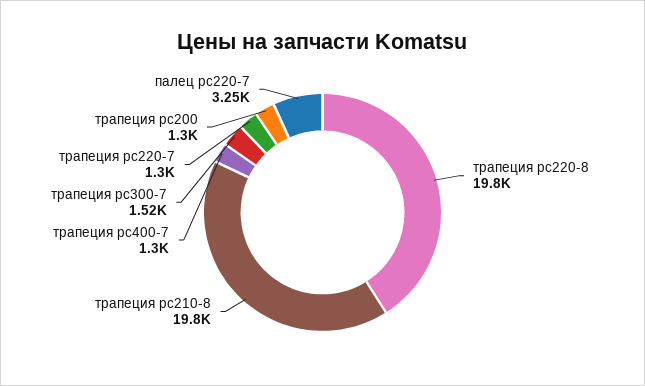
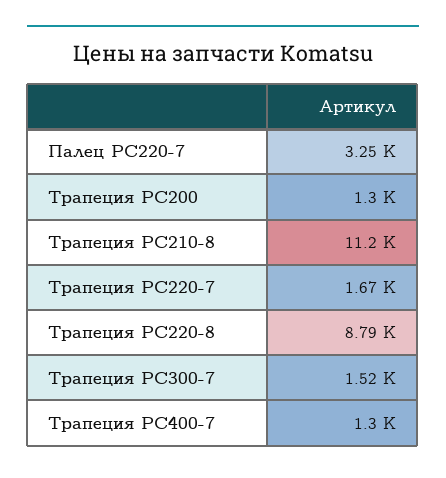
  {
-   "трапеция pc220-8": 19800,
+   "трапеция pc220-8": 8790,
-   "трапеция pc210-8": 19800,
+   "трапеция pc210-8": 11200,
    "трапеция pc400-7": 1300,
    "трапеция pc300-7": 1520,
-   "трапеция pc220-7": 1300,
+   "трапеция pc220-7": 1670,
    "трапеция pc200": 1300,
    "палец pc220-7": 3250
  }

